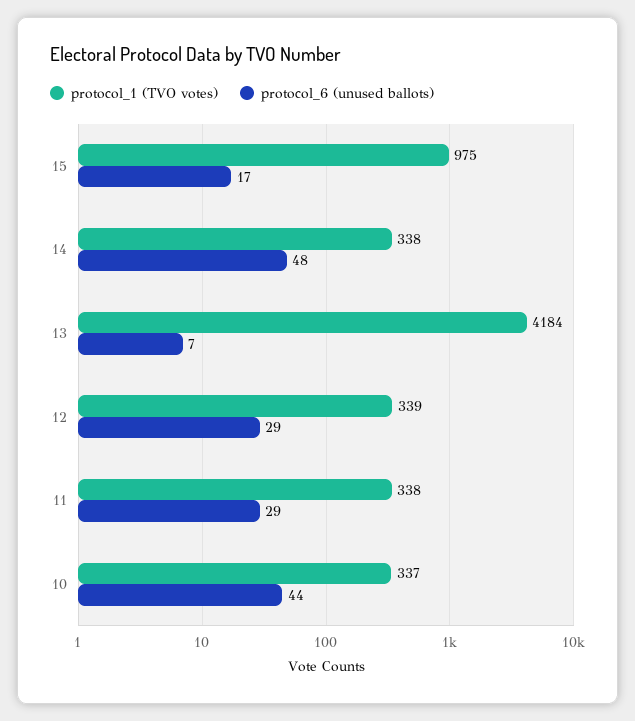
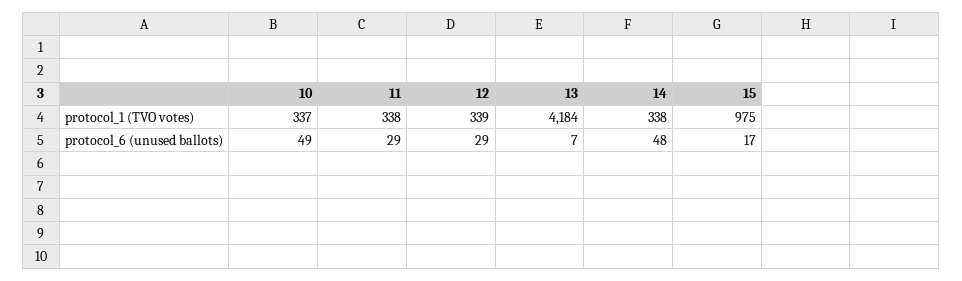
  {
    "protocol_1 (TVO votes)": {
      "15": 975,
      "14": 338,
      "13": 4184,
      "12": 339,
      "11": 338,
      "10": 337
    },
    "protocol_6 (unused ballots)": {
      "15": 17,
      "14": 48,
      "13": 7,
      "12": 29,
      "11": 29,
-     "10": 44
+     "10": 49
    }
  }

